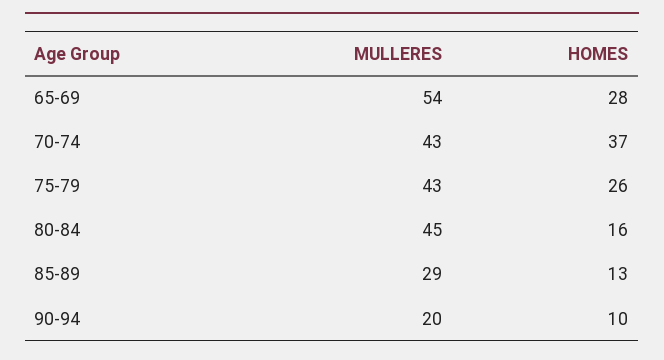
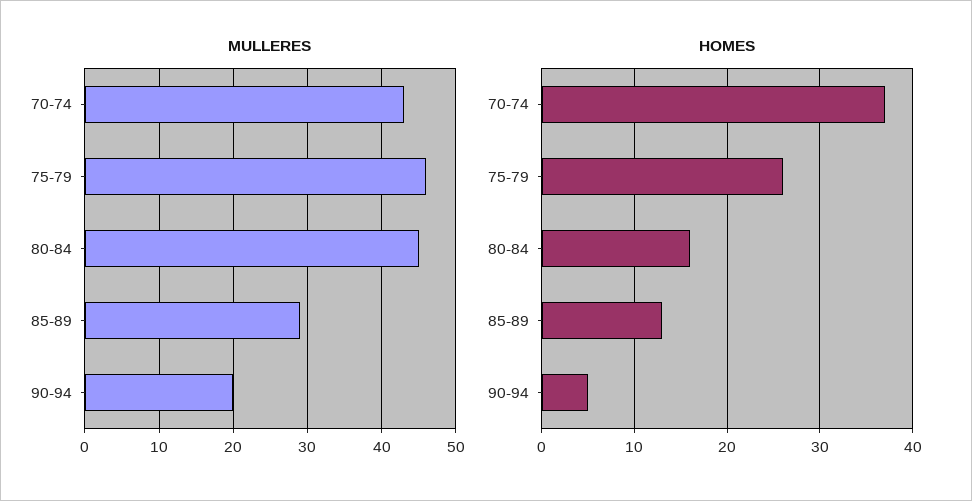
  {
    "MULLERES": {
-     "65-69": 54,
      "70-74": 43,
-     "75-79": 43,
+     "75-79": 46,
      "80-84": 45,
      "85-89": 29,
      "90-94": 20
    },
    "HOMES": {
-     "65-69": 28,
      "70-74": 37,
      "75-79": 26,
      "80-84": 16,
      "85-89": 13,
-     "90-94": 10
+     "90-94": 5
    }
  }

